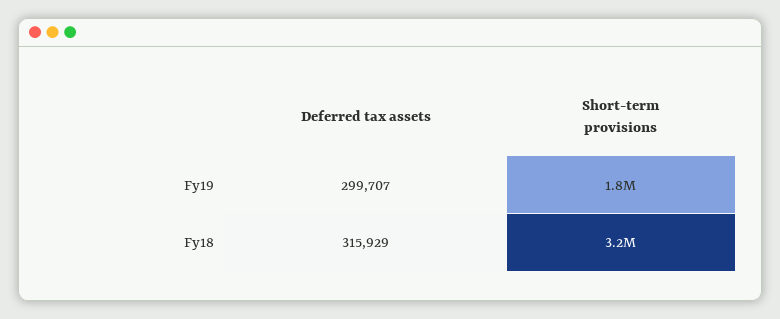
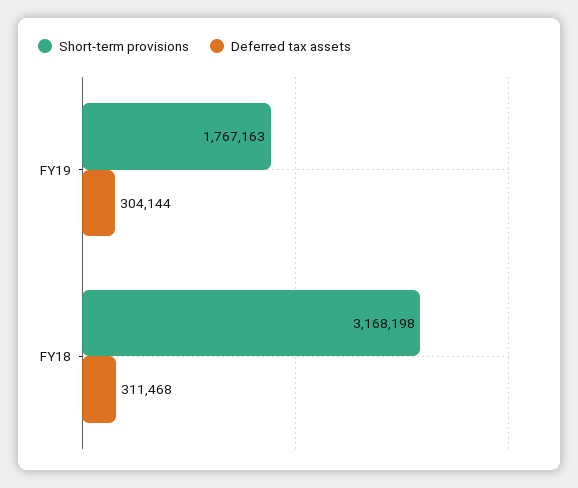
  {
    "Deferred tax assets": {
-     "Fy19": 299707,
+     "Fy19": 304144,
-     "Fy18": 315929
+     "Fy18": 311468
    },
    "Short-term provisions": {
      "Fy19": 1767163,
      "Fy18": 3168198
    }
  }

